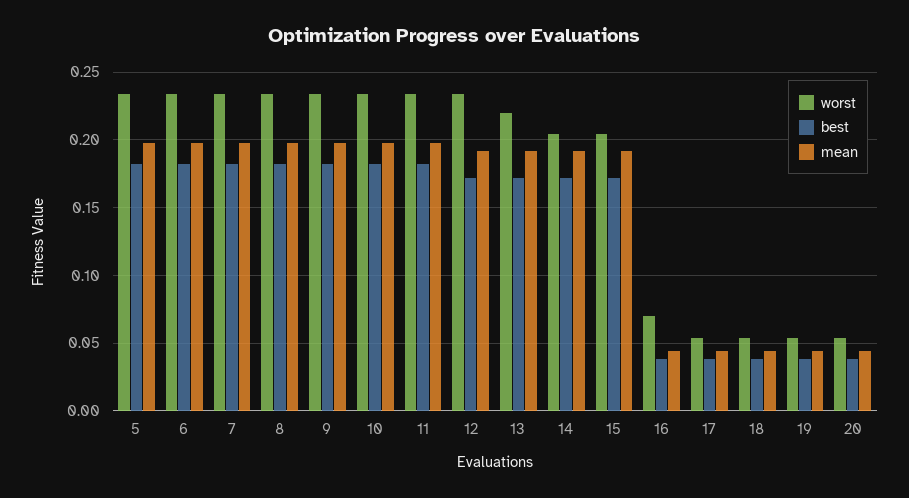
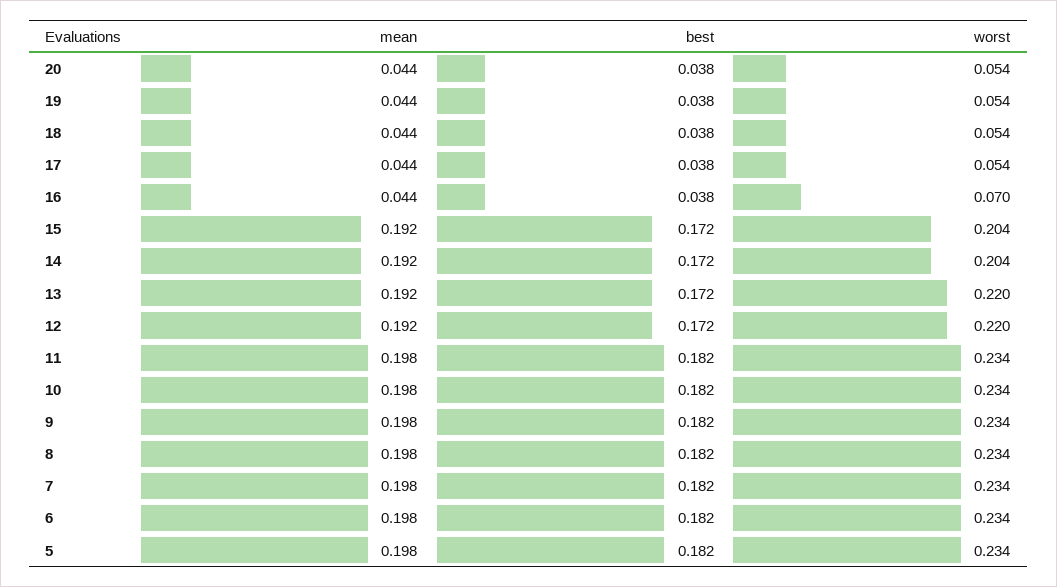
  {
    "worst": {
      "5": 0.234,
      "6": 0.234,
      "7": 0.234,
      "8": 0.234,
      "9": 0.234,
      "10": 0.234,
      "11": 0.234,
-     "12": 0.235,
+     "12": 0.22,
      "13": 0.22,
      "14": 0.204,
      "15": 0.204,
      "16": 0.07,
      "17": 0.054,
      "18": 0.054,
      "19": 0.054,
      "20": 0.054
    },
    "best": {
      "5": 0.182,
      "6": 0.182,
      "7": 0.182,
      "8": 0.182,
      "9": 0.182,
      "10": 0.182,
      "11": 0.182,
      "12": 0.172,
      "13": 0.172,
      "14": 0.172,
      "15": 0.172,
      "16": 0.038,
      "17": 0.038,
      "18": 0.038,
      "19": 0.038,
      "20": 0.038
    },
    "mean": {
      "5": 0.198,
      "6": 0.198,
      "7": 0.198,
      "8": 0.198,
      "9": 0.198,
      "10": 0.198,
      "11": 0.198,
      "12": 0.192,
      "13": 0.192,
      "14": 0.192,
      "15": 0.192,
      "16": 0.044,
      "17": 0.044,
      "18": 0.044,
      "19": 0.044,
      "20": 0.044
    }
  }

